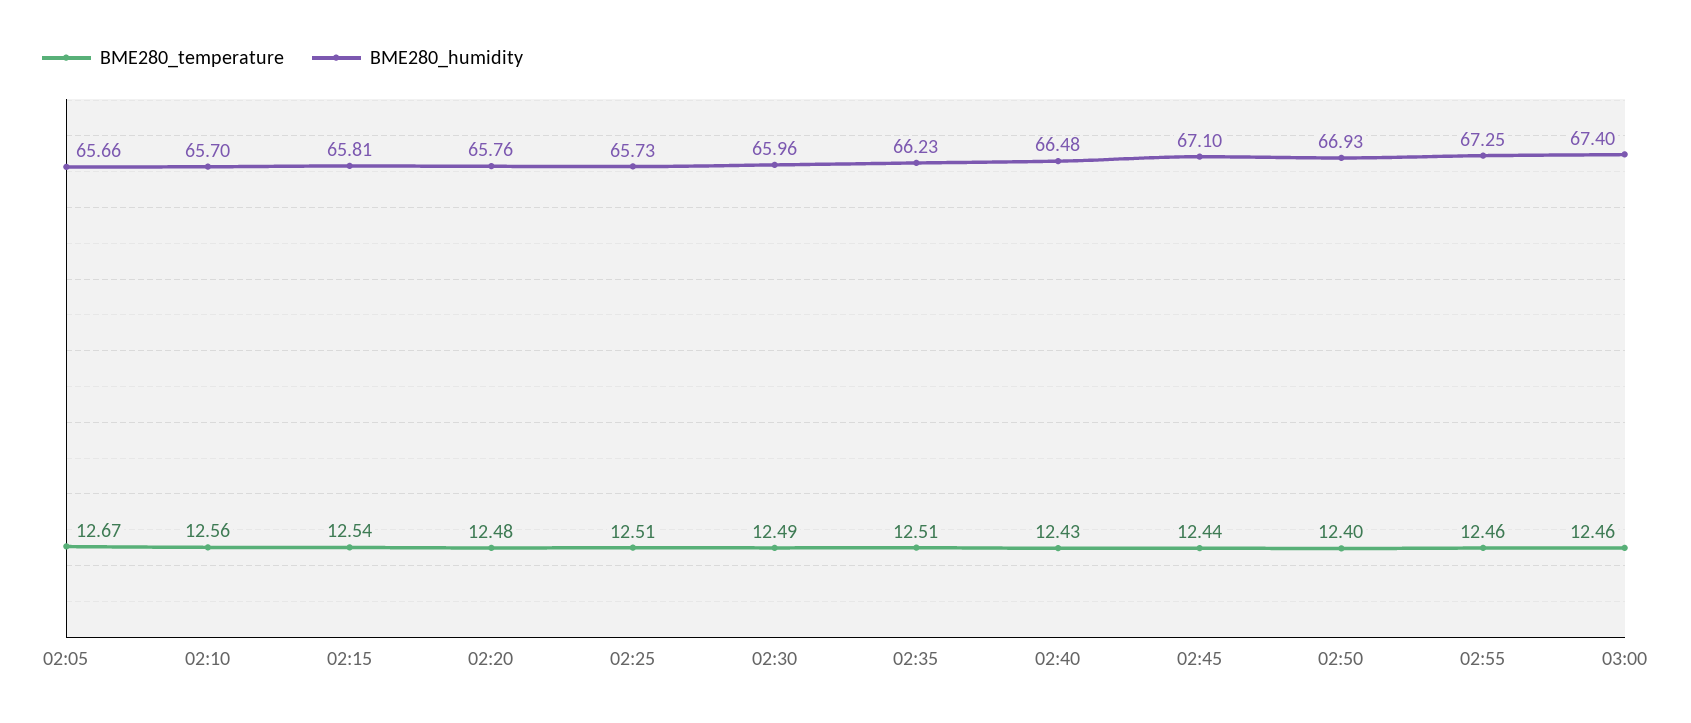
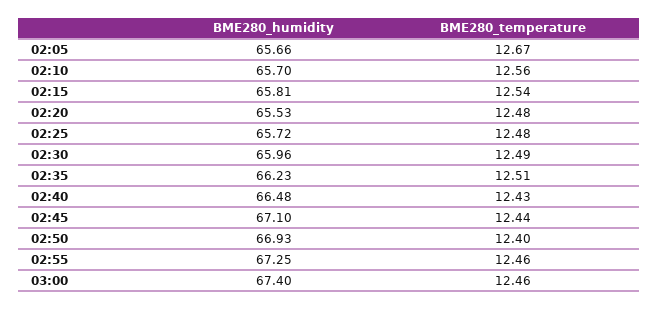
  {
    "BME280_temperature": {
      "02:05": 12.67,
      "02:10": 12.56,
      "02:15": 12.54,
      "02:20": 12.48,
-     "02:25": 12.51,
+     "02:25": 12.48,
      "02:30": 12.49,
      "02:35": 12.51,
      "02:40": 12.43,
      "02:45": 12.44,
      "02:50": 12.4,
      "02:55": 12.46,
      "03:00": 12.46
    },
    "BME280_humidity": {
      "02:05": 65.66,
      "02:10": 65.7,
      "02:15": 65.81,
-     "02:20": 65.76,
+     "02:20": 65.53,
-     "02:25": 65.73,
+     "02:25": 65.72,
      "02:30": 65.96,
      "02:35": 66.23,
      "02:40": 66.48,
      "02:45": 67.1,
      "02:50": 66.93,
      "02:55": 67.25,
      "03:00": 67.4
    }
  }

